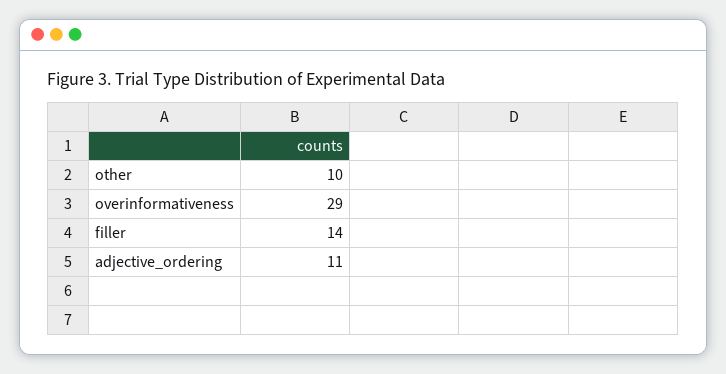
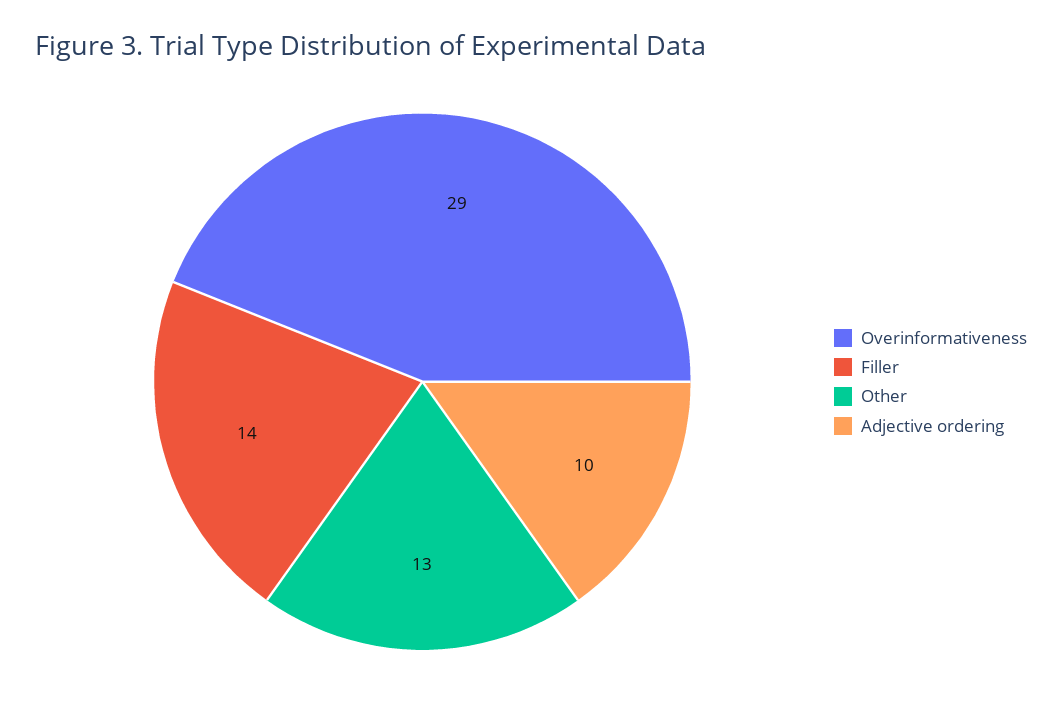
  {
-   "other": 10,
+   "other": 13,
    "overinformativeness": 29,
    "filler": 14,
-   "adjective_ordering": 11
+   "adjective_ordering": 10
  }

